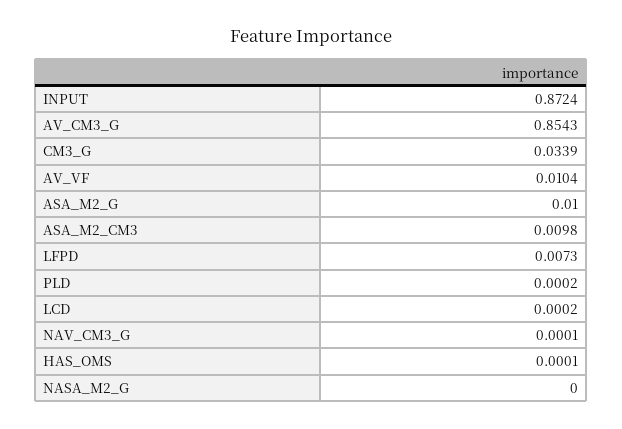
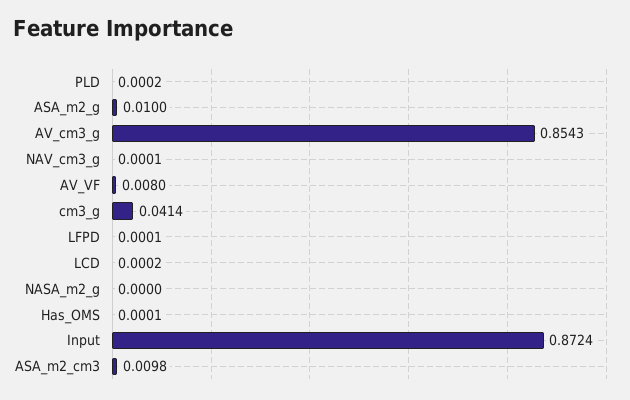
  {
    "INPUT": 0.8724,
    "AV_CM3_G": 0.8543,
-   "CM3_G": 0.0339,
+   "CM3_G": 0.0414,
-   "AV_VF": 0.0104,
+   "AV_VF": 0.008,
    "ASA_M2_G": 0.01,
    "ASA_M2_CM3": 0.0098,
-   "LFPD": 0.0073,
+   "LFPD": 0.0001,
    "PLD": 0.0002,
    "LCD": 0.0002,
    "NAV_CM3_G": 0.0001,
    "HAS_OMS": 0.0001,
    "NASA_M2_G": 0
  }

